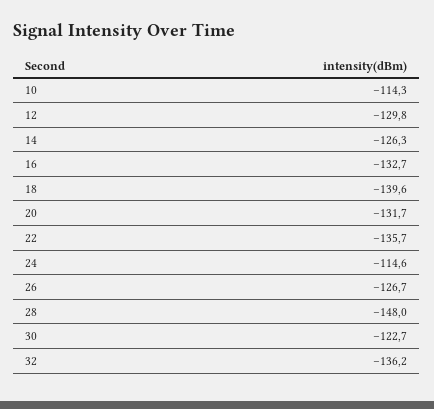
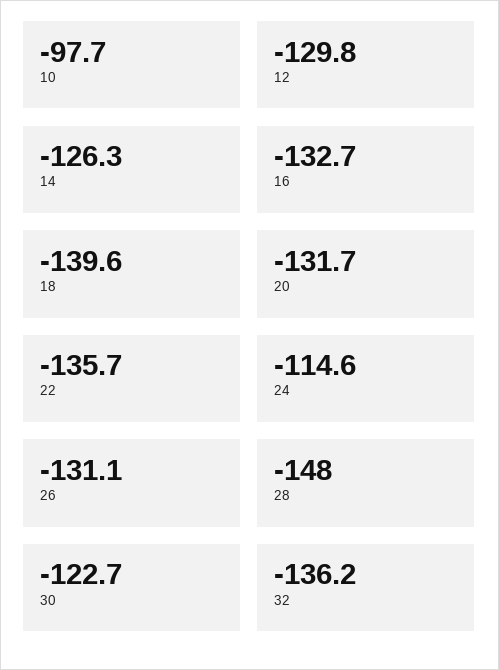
  {
-   "10": -114.3,
+   "10": -97.7,
    "12": -129.8,
    "14": -126.3,
    "16": -132.7,
    "18": -139.6,
    "20": -131.7,
    "22": -135.7,
    "24": -114.6,
-   "26": -126.7,
+   "26": -131.1,
    "28": -148,
    "30": -122.7,
    "32": -136.2
  }

